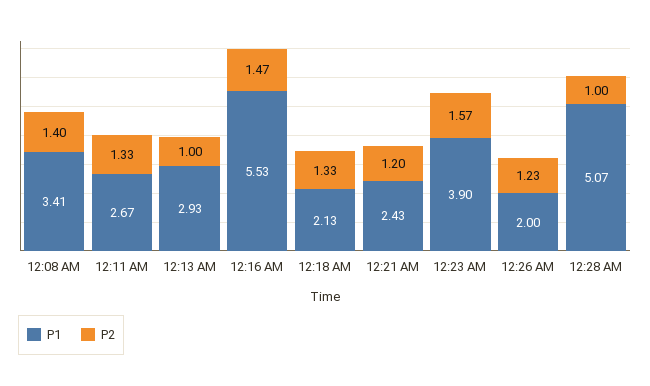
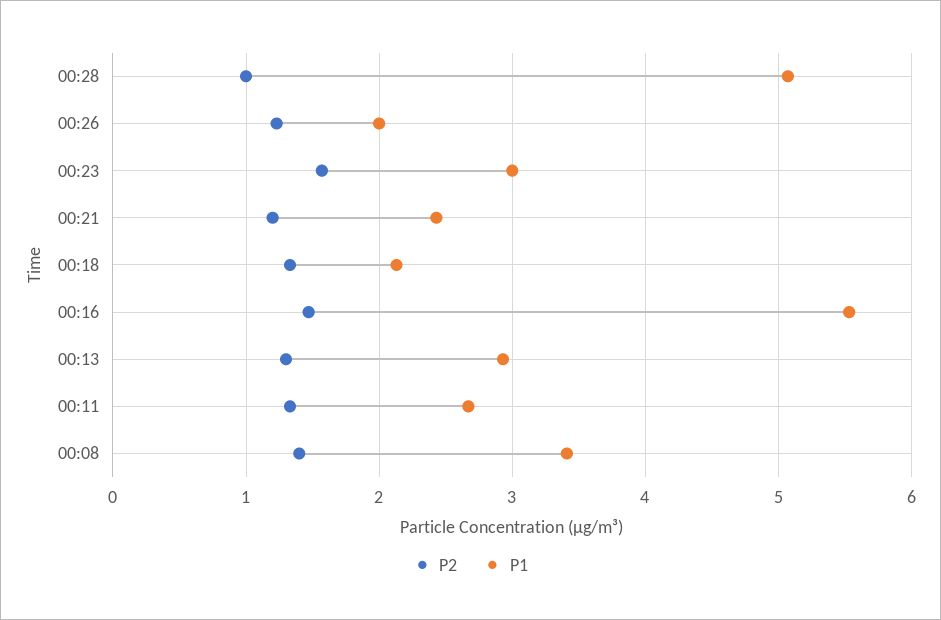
  {
    "P1": {
      "12:08 AM": 3.41,
      "12:11 AM": 2.67,
      "12:13 AM": 2.93,
      "12:16 AM": 5.53,
      "12:18 AM": 2.13,
      "12:21 AM": 2.43,
-     "12:23 AM": 3.9,
+     "12:23 AM": 3,
      "12:26 AM": 2,
      "12:28 AM": 5.07
    },
    "P2": {
      "12:08 AM": 1.4,
      "12:11 AM": 1.33,
-     "12:13 AM": 1,
+     "12:13 AM": 1.3,
      "12:16 AM": 1.47,
      "12:18 AM": 1.33,
      "12:21 AM": 1.2,
      "12:23 AM": 1.57,
      "12:26 AM": 1.23,
      "12:28 AM": 1
    }
  }

